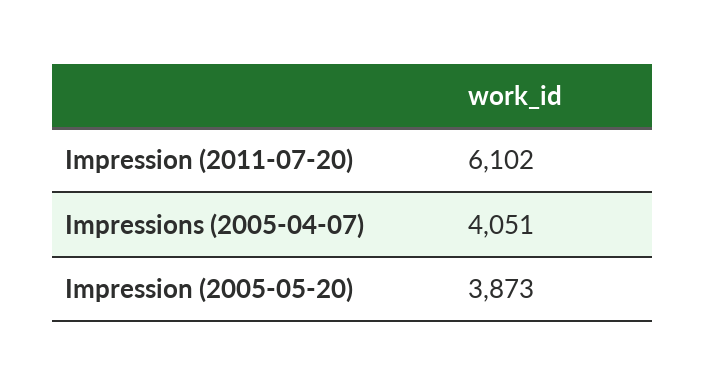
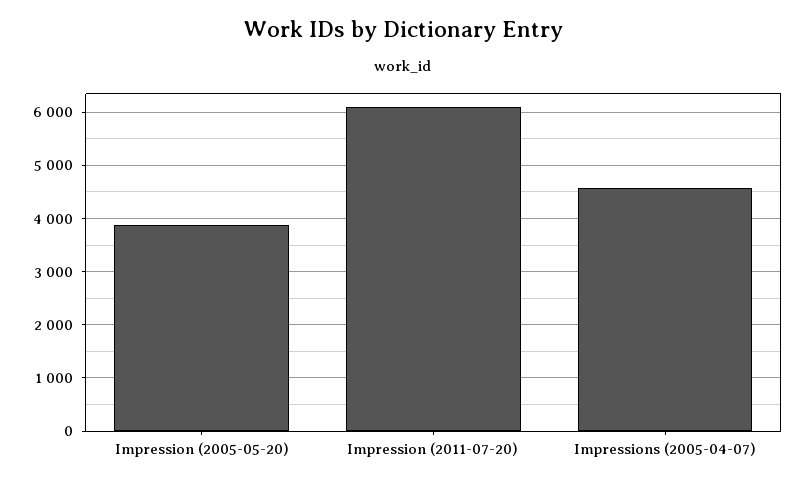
  {
    "Impression (2011-07-20)": 6102,
-   "Impressions (2005-04-07)": 4051,
+   "Impressions (2005-04-07)": 4600,
    "Impression (2005-05-20)": 3873
  }

